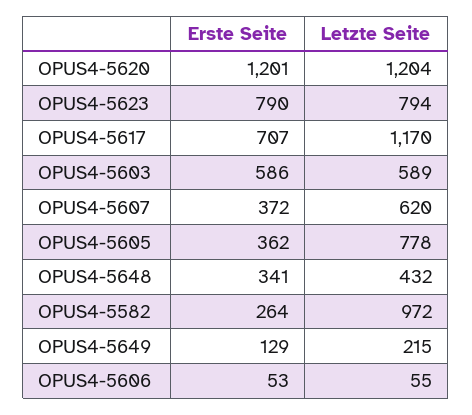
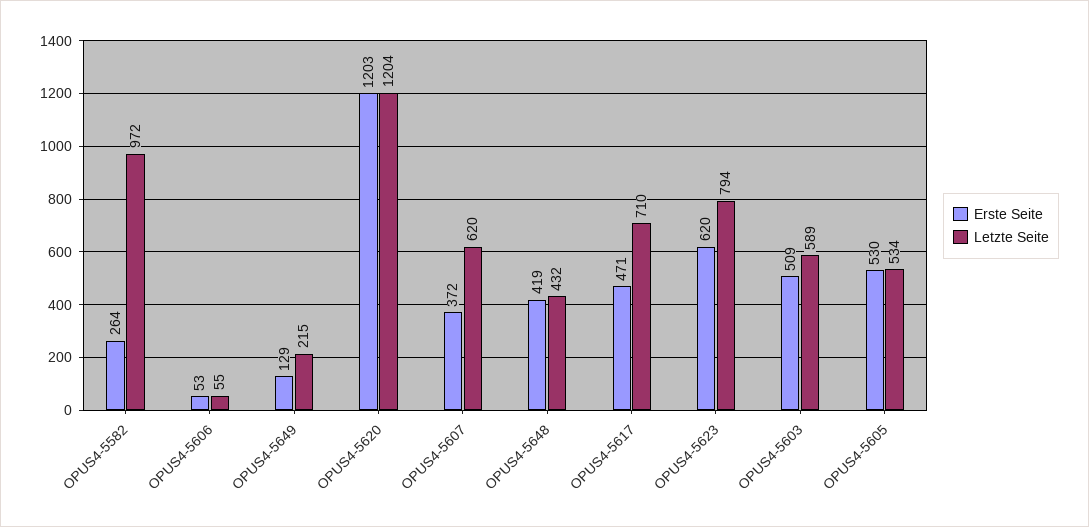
  {
    "Erste Seite": {
-     "OPUS4-5620": 1201,
+     "OPUS4-5620": 1203,
-     "OPUS4-5623": 790,
+     "OPUS4-5623": 620,
-     "OPUS4-5617": 707,
+     "OPUS4-5617": 471,
-     "OPUS4-5603": 586,
+     "OPUS4-5603": 509,
      "OPUS4-5607": 372,
-     "OPUS4-5605": 362,
+     "OPUS4-5605": 530,
-     "OPUS4-5648": 341,
+     "OPUS4-5648": 419,
      "OPUS4-5582": 264,
      "OPUS4-5649": 129,
      "OPUS4-5606": 53
    },
    "Letzte Seite": {
      "OPUS4-5620": 1204,
      "OPUS4-5623": 794,
-     "OPUS4-5617": 1170,
+     "OPUS4-5617": 710,
      "OPUS4-5603": 589,
      "OPUS4-5607": 620,
-     "OPUS4-5605": 778,
+     "OPUS4-5605": 534,
      "OPUS4-5648": 432,
      "OPUS4-5582": 972,
      "OPUS4-5649": 215,
      "OPUS4-5606": 55
    }
  }

